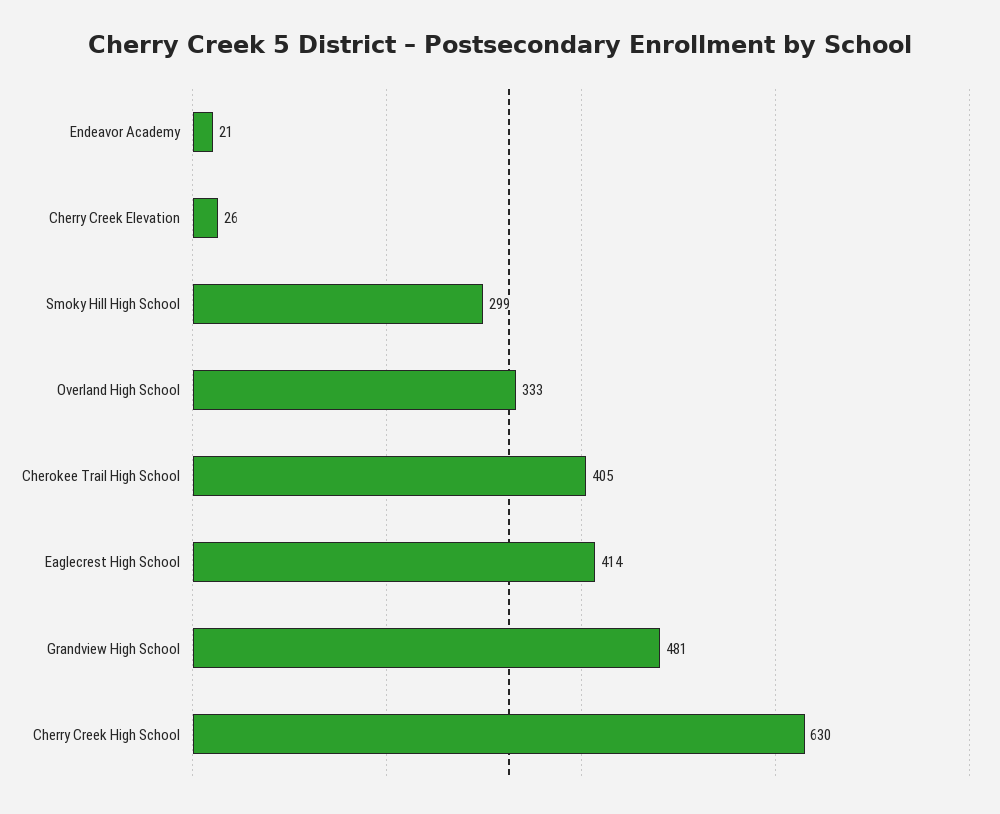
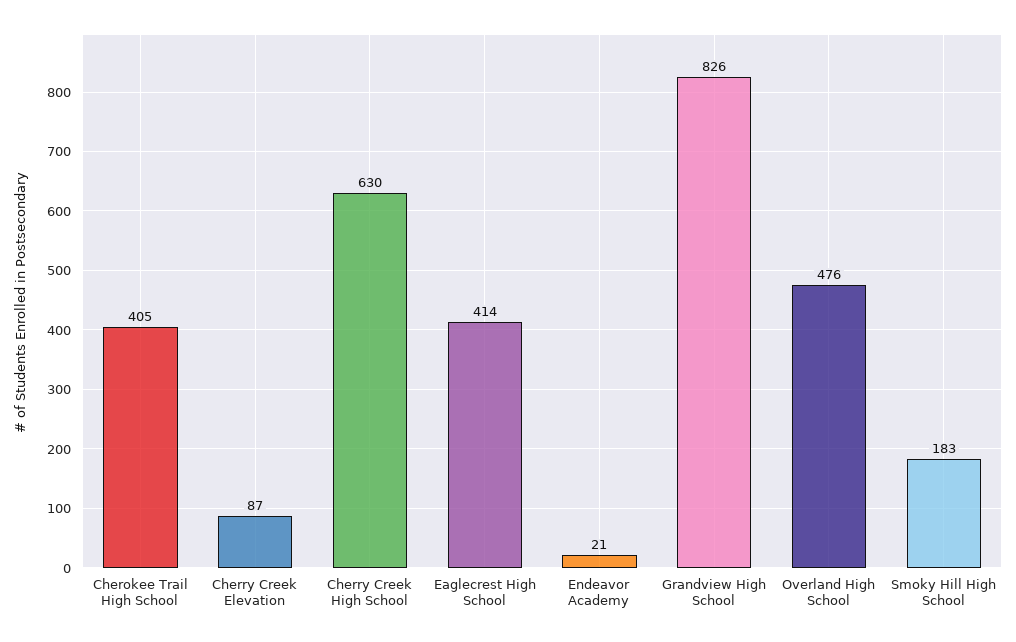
  {
    "Endeavor Academy": 21,
-   "Cherry Creek Elevation": 26,
+   "Cherry Creek Elevation": 87,
-   "Smoky Hill High School": 299,
+   "Smoky Hill High School": 183,
-   "Overland High School": 333,
+   "Overland High School": 476,
    "Cherokee Trail High School": 405,
    "Eaglecrest High School": 414,
-   "Grandview High School": 481,
+   "Grandview High School": 826,
    "Cherry Creek High School": 630
  }

